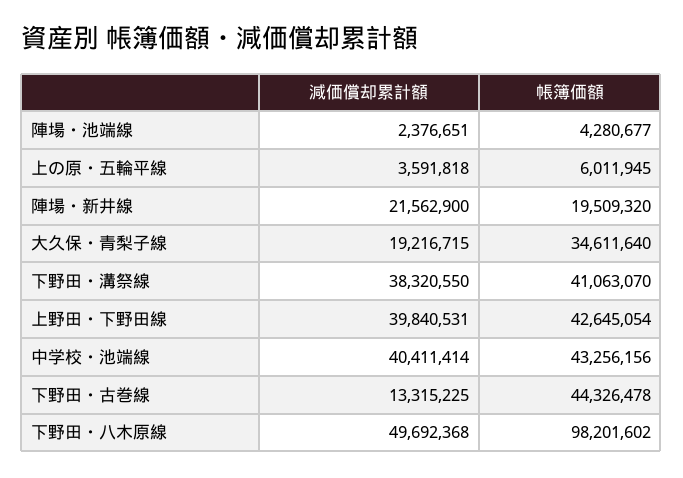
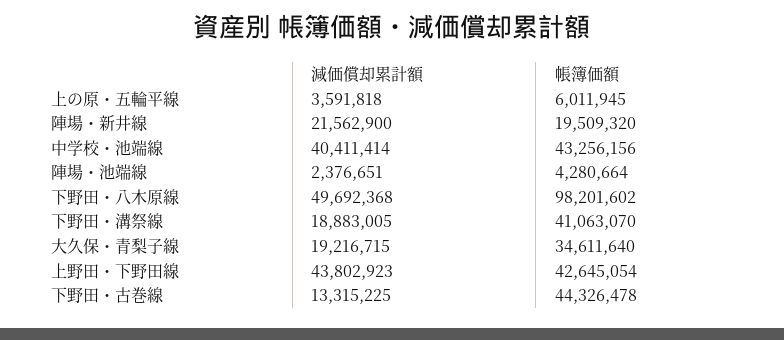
  {
    "減価償却累計額": {
      "陣場・池端線": 2376651,
      "上の原・五輪平線": 3591818,
      "陣場・新井線": 21562900,
      "大久保・青梨子線": 19216715,
-     "下野田・溝祭線": 38320550,
+     "下野田・溝祭線": 18883005,
-     "上野田・下野田線": 39840531,
+     "上野田・下野田線": 43802923,
      "中学校・池端線": 40411414,
      "下野田・古巻線": 13315225,
      "下野田・八木原線": 49692368
    },
    "帳簿価額": {
-     "陣場・池端線": 4280677,
+     "陣場・池端線": 4280664,
      "上の原・五輪平線": 6011945,
      "陣場・新井線": 19509320,
      "大久保・青梨子線": 34611640,
      "下野田・溝祭線": 41063070,
      "上野田・下野田線": 42645054,
      "中学校・池端線": 43256156,
      "下野田・古巻線": 44326478,
      "下野田・八木原線": 98201602
    }
  }

